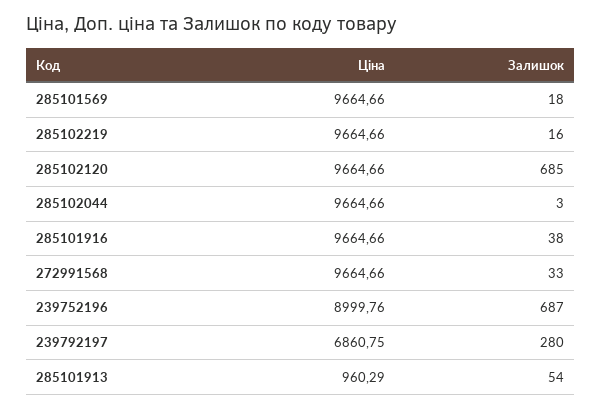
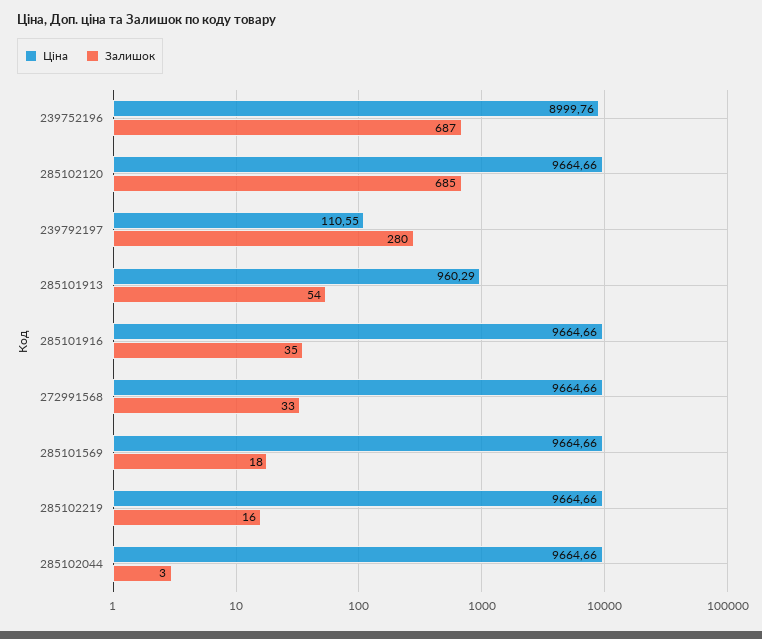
  {
    "Ціна": {
      "285101569": 9664.66,
      "285102219": 9664.66,
      "285102120": 9664.66,
      "285102044": 9664.66,
      "285101916": 9664.66,
      "272991568": 9664.66,
      "239752196": 8999.76,
-     "239792197": 6860.75,
+     "239792197": 110.55,
      "285101913": 960.29
    },
    "Залишок": {
      "285101569": 18,
      "285102219": 16,
      "285102120": 685,
      "285102044": 3,
-     "285101916": 38,
+     "285101916": 35,
      "272991568": 33,
      "239752196": 687,
      "239792197": 280,
      "285101913": 54
    }
  }

